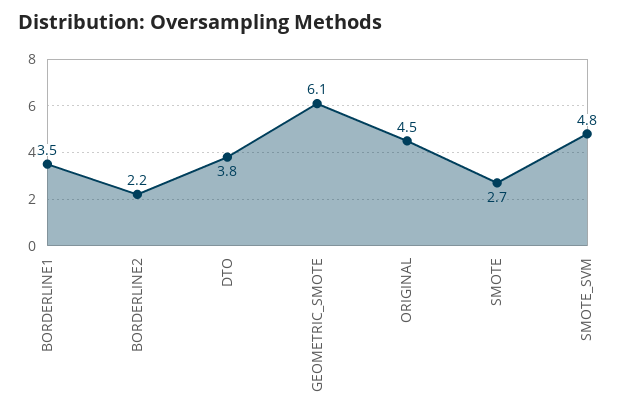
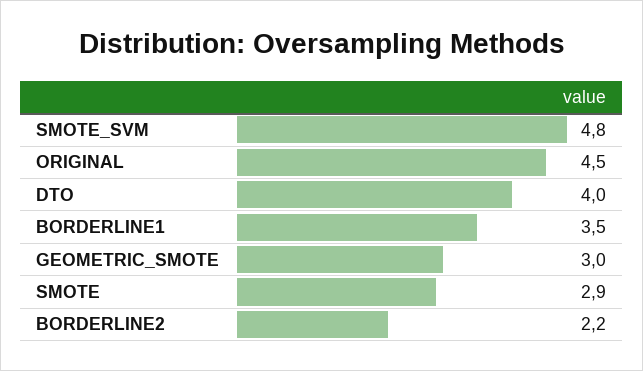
  {
    "BORDERLINE1": 3.5,
    "BORDERLINE2": 2.2,
-   "DTO": 3.8,
+   "DTO": 4,
-   "GEOMETRIC_SMOTE": 6.1,
+   "GEOMETRIC_SMOTE": 3,
    "ORIGINAL": 4.5,
-   "SMOTE": 2.7,
+   "SMOTE": 2.9,
    "SMOTE_SVM": 4.8
  }

